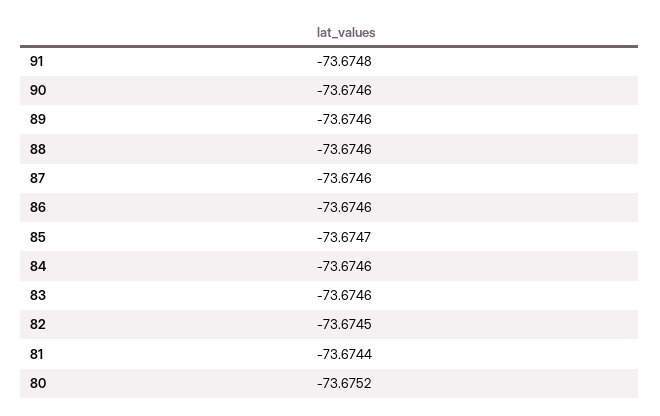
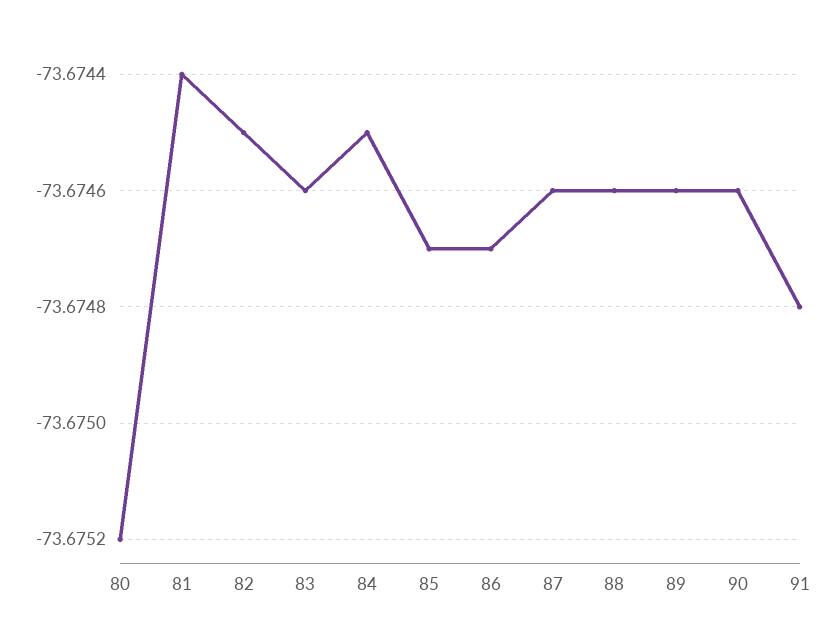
  {
    "91": -73.6748,
    "90": -73.6746,
    "89": -73.6746,
    "88": -73.6746,
    "87": -73.6746,
-   "86": -73.6746,
+   "86": -73.6747,
    "85": -73.6747,
-   "84": -73.6746,
+   "84": -73.6745,
    "83": -73.6746,
    "82": -73.6745,
    "81": -73.6744,
    "80": -73.6752
  }

